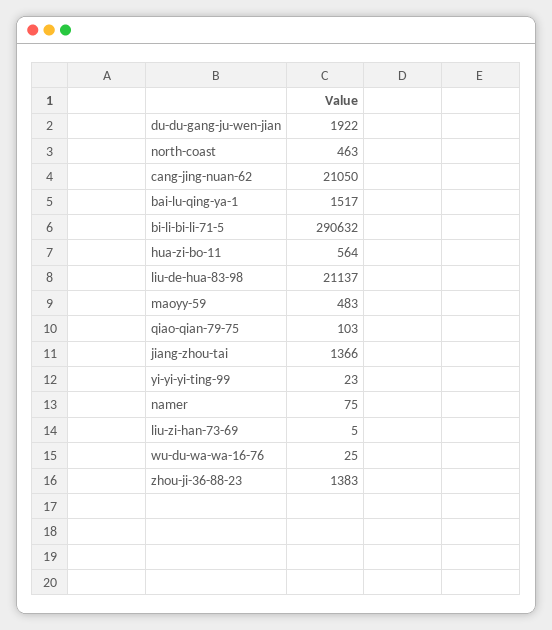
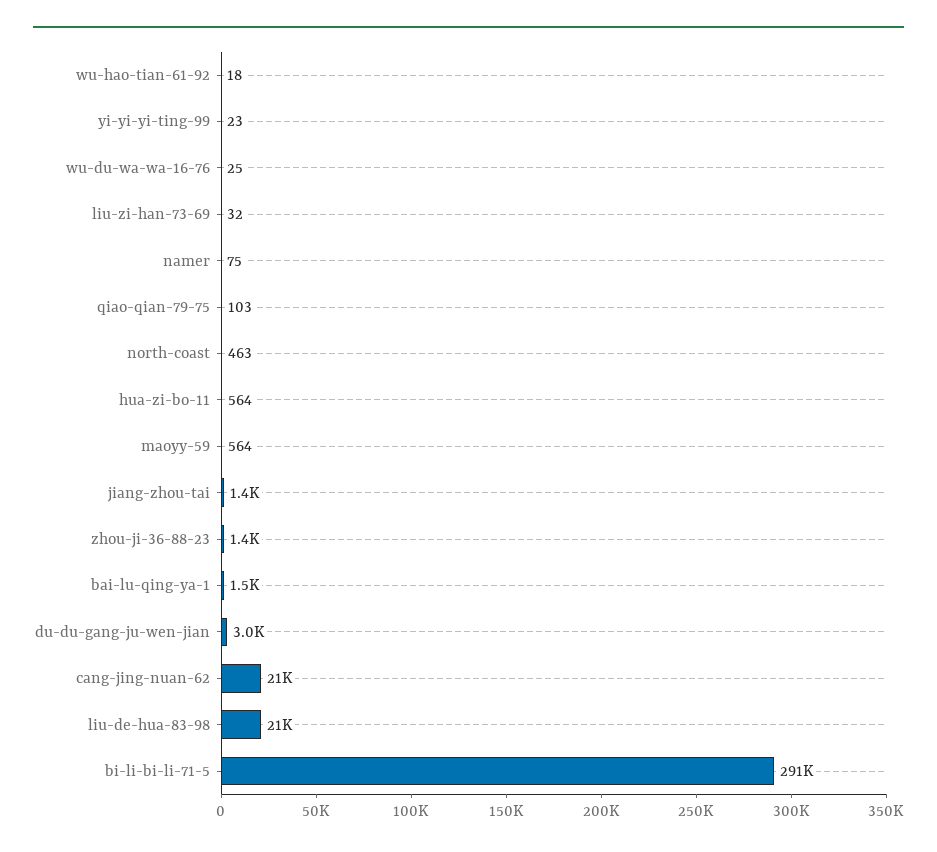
  {
-   "du-du-gang-ju-wen-jian": 1922,
+   "du-du-gang-ju-wen-jian": 3000,
    "north-coast": 463,
    "cang-jing-nuan-62": 21050,
    "bai-lu-qing-ya-1": 1517,
    "bi-li-bi-li-71-5": 290632,
    "hua-zi-bo-11": 564,
    "liu-de-hua-83-98": 21137,
-   "maoyy-59": 483,
+   "maoyy-59": 564,
    "qiao-qian-79-75": 103,
    "jiang-zhou-tai": 1366,
    "yi-yi-yi-ting-99": 23,
    "namer": 75,
-   "liu-zi-han-73-69": 5,
+   "liu-zi-han-73-69": 32,
    "wu-du-wa-wa-16-76": 25,
-   "zhou-ji-36-88-23": 1383
+   "zhou-ji-36-88-23": 1383,
+   "wu-hao-tian-61-92": 18
  }

